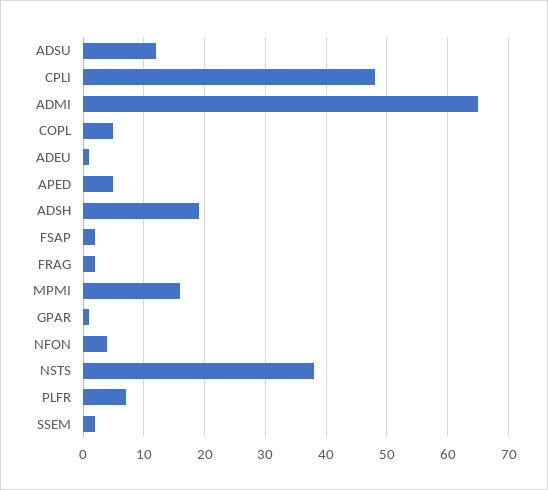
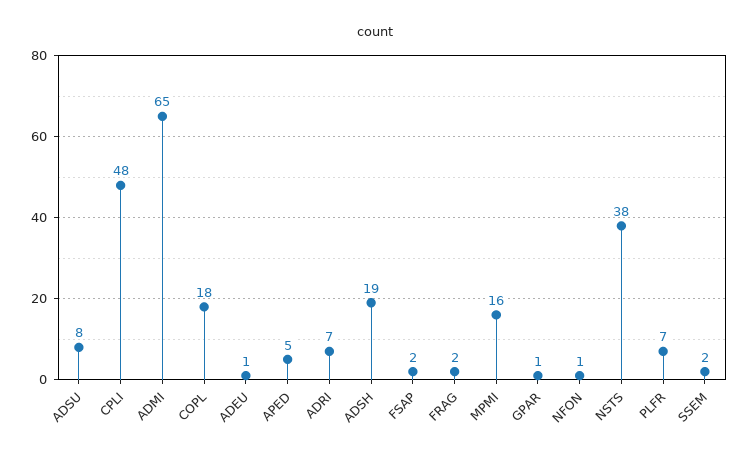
  {
-   "ADSU": 12,
+   "ADSU": 8,
    "CPLI": 48,
    "ADMI": 65,
-   "COPL": 5,
+   "COPL": 18,
    "ADEU": 1,
    "APED": 5,
    "ADSH": 19,
    "FSAP": 2,
    "FRAG": 2,
    "MPMI": 16,
    "GPAR": 1,
-   "NFON": 4,
+   "NFON": 1,
    "NSTS": 38,
    "PLFR": 7,
-   "SSEM": 2
+   "SSEM": 2,
+   "ADRI": 7
  }

